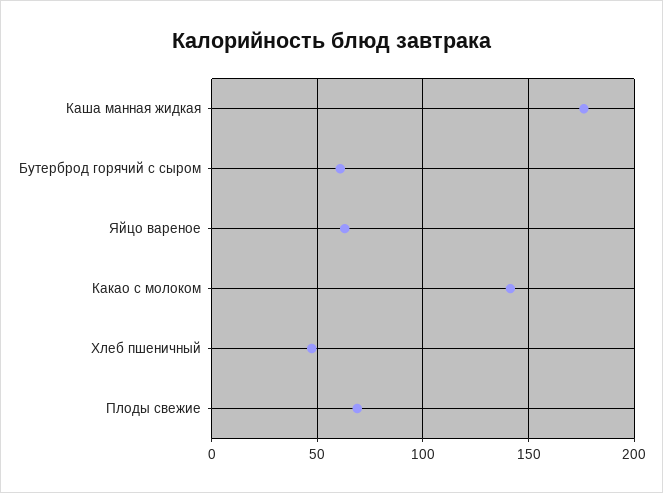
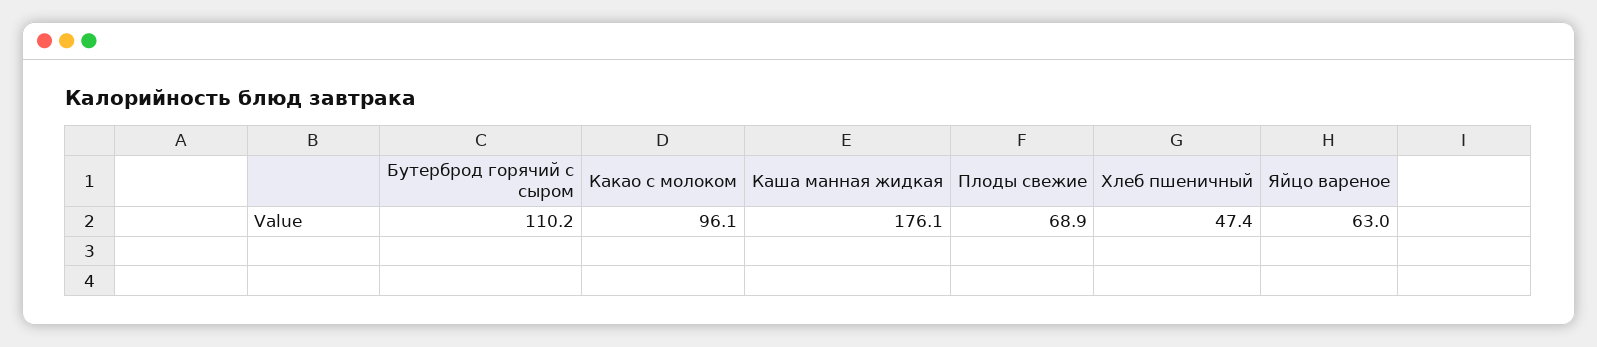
  {
    "Каша манная жидкая": 176.1,
-   "Бутерброд горячий с сыром": 60,
+   "Бутерброд горячий с сыром": 110.2,
    "Яйцо вареное": 63,
-   "Какао с молоком": 140,
+   "Какао с молоком": 96.1,
    "Хлеб пшеничный": 47.4,
    "Плоды свежие": 68.9
  }

